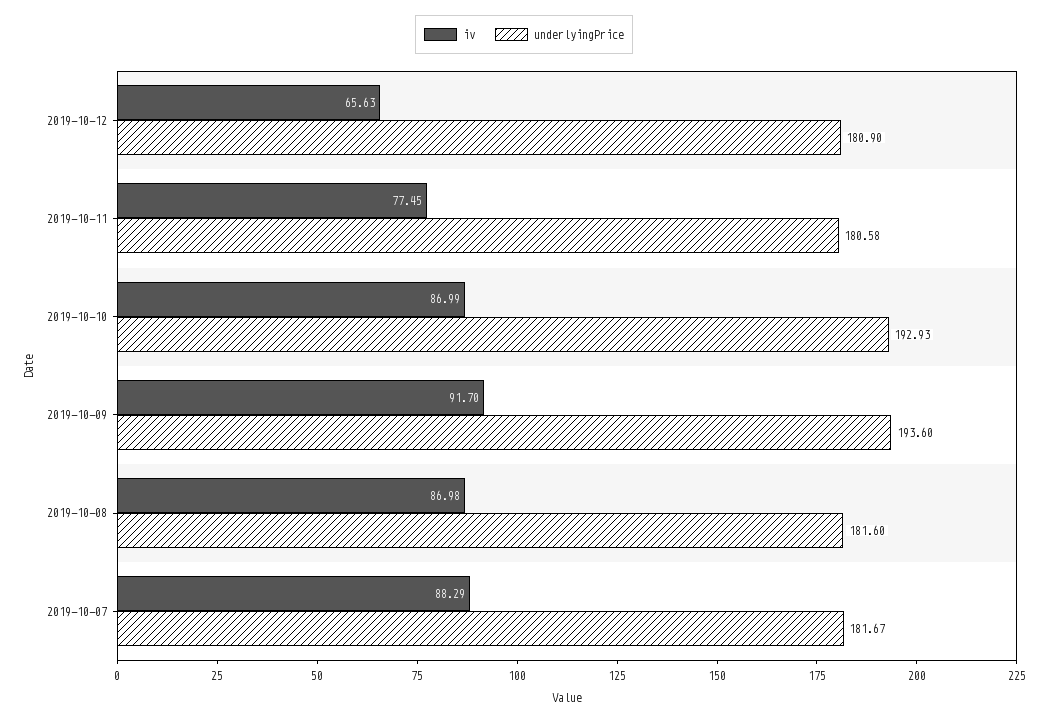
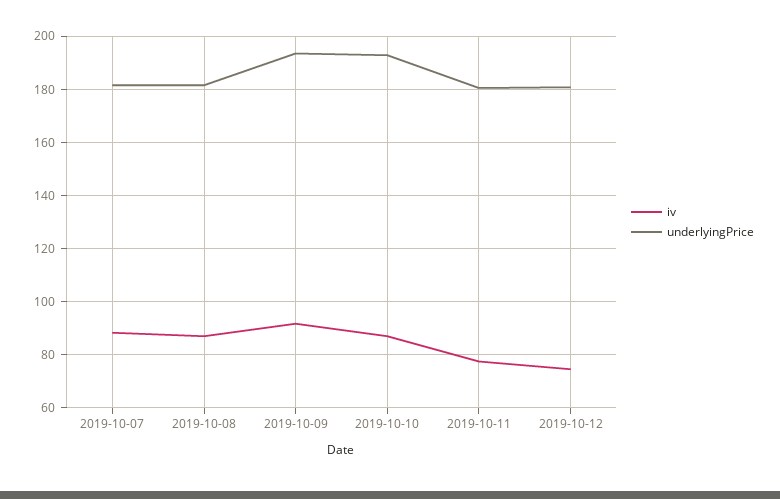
  {
    "iv": {
-     "2019-10-12": 65.63,
+     "2019-10-12": 75,
      "2019-10-11": 77.45,
      "2019-10-10": 86.99,
      "2019-10-09": 91.7,
      "2019-10-08": 86.98,
      "2019-10-07": 88.29
    },
    "underlyingPrice": {
      "2019-10-12": 180.9,
      "2019-10-11": 180.58,
      "2019-10-10": 192.93,
      "2019-10-09": 193.6,
      "2019-10-08": 181.6,
      "2019-10-07": 181.67
    }
  }

